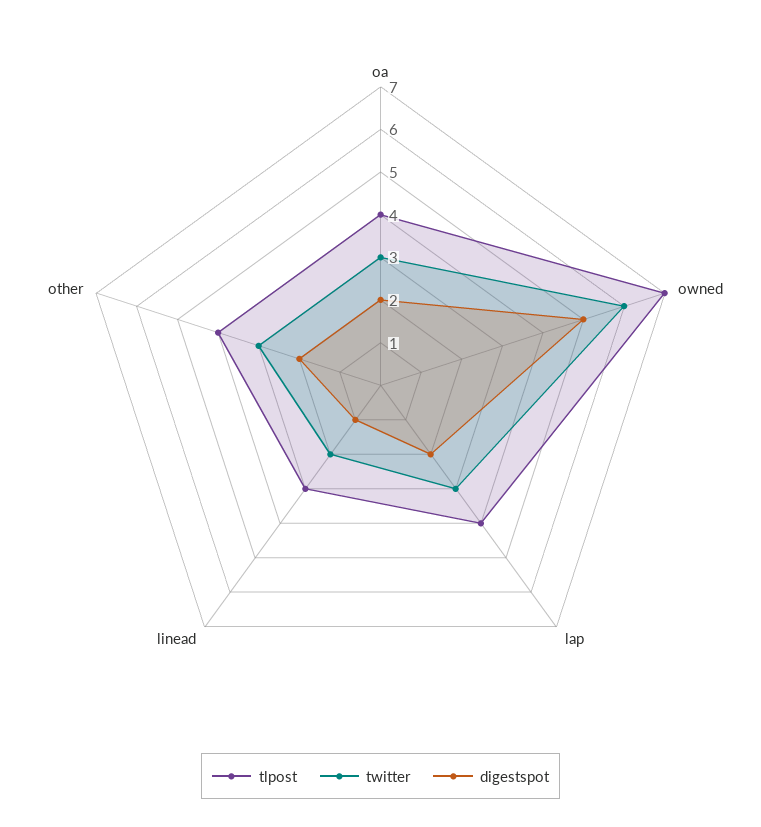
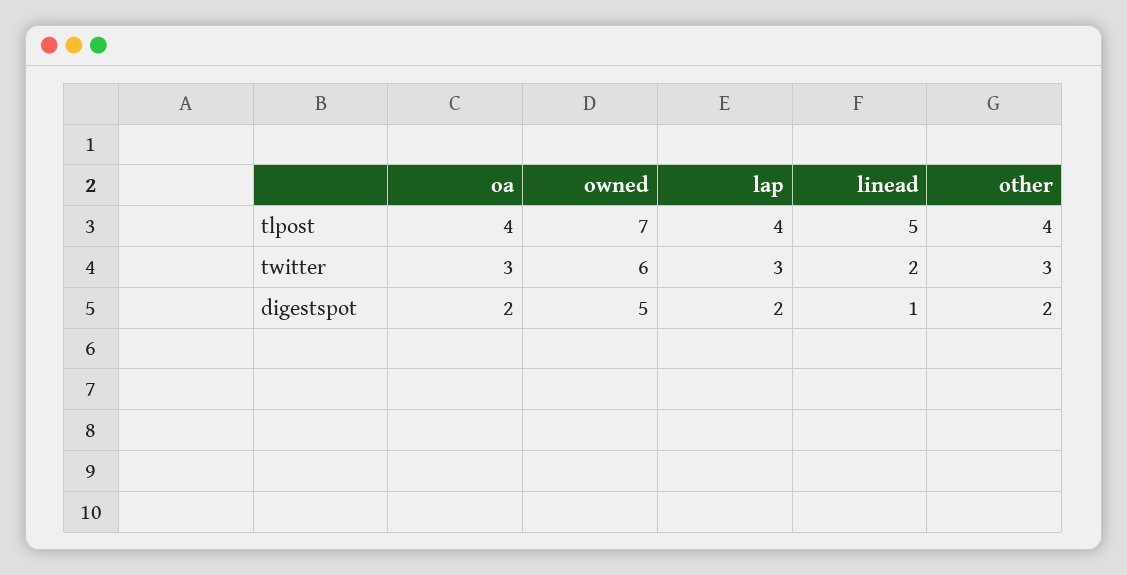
  {
    "tlpost": {
      "oa": 4,
      "owned": 7,
      "lap": 4,
-     "linead": 3,
+     "linead": 5,
      "other": 4
    },
    "twitter": {
      "oa": 3,
      "owned": 6,
      "lap": 3,
      "linead": 2,
      "other": 3
    },
    "digestspot": {
      "oa": 2,
      "owned": 5,
      "lap": 2,
      "linead": 1,
      "other": 2
    }
  }

